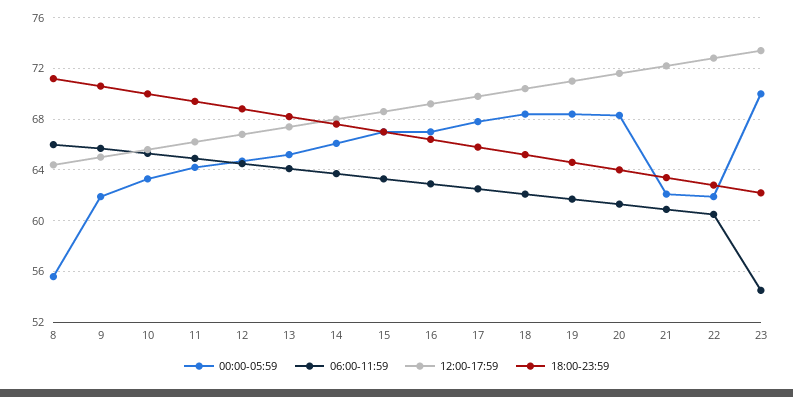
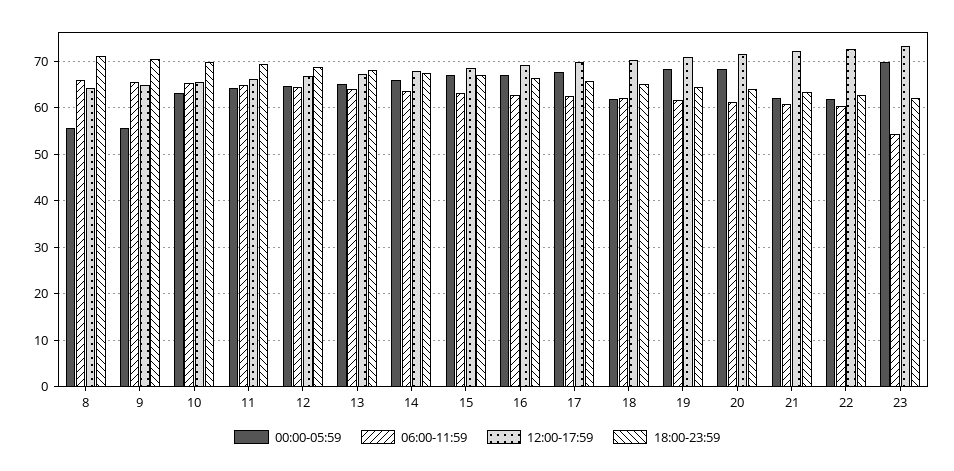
  {
    "00:00-05:59": {
      "8": 55.5,
-     "9": 62,
+     "9": 56,
      "10": 63.5,
      "11": 64,
      "12": 64.5,
      "13": 65,
      "14": 66,
      "15": 67,
      "16": 67,
      "17": 68,
-     "18": 68.5,
+     "18": 62,
      "19": 68.5,
      "20": 68.5,
      "21": 62,
      "22": 62,
      "23": 70
    },
    "06:00-11:59": {
      "8": 66,
      "9": 65.5,
      "10": 65.5,
      "11": 65,
      "12": 64.5,
      "13": 64,
      "14": 63.5,
      "15": 63.5,
      "16": 63,
      "17": 62.5,
      "18": 62,
      "19": 61.5,
      "20": 61.5,
      "21": 61,
      "22": 60.5,
      "23": 54.5
    },
    "12:00-17:59": {
      "8": 64.5,
      "9": 65,
      "10": 65.5,
      "11": 66,
      "12": 67,
      "13": 67.5,
      "14": 68,
      "15": 68.5,
      "16": 69,
      "17": 70,
      "18": 70.5,
      "19": 71,
      "20": 71.5,
      "21": 72,
      "22": 73,
      "23": 73.5
    },
    "18:00-23:59": {
      "8": 71,
      "9": 70.5,
      "10": 70,
      "11": 69.5,
      "12": 69,
      "13": 68,
      "14": 67.5,
      "15": 67,
      "16": 66.5,
      "17": 66,
      "18": 65,
      "19": 64.5,
      "20": 64,
      "21": 63.5,
      "22": 63,
      "23": 62
    }
  }

